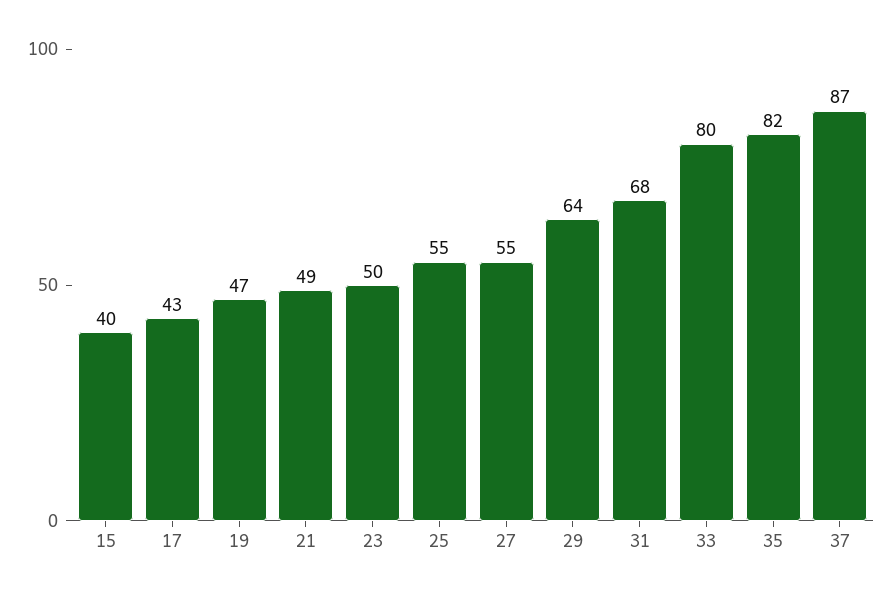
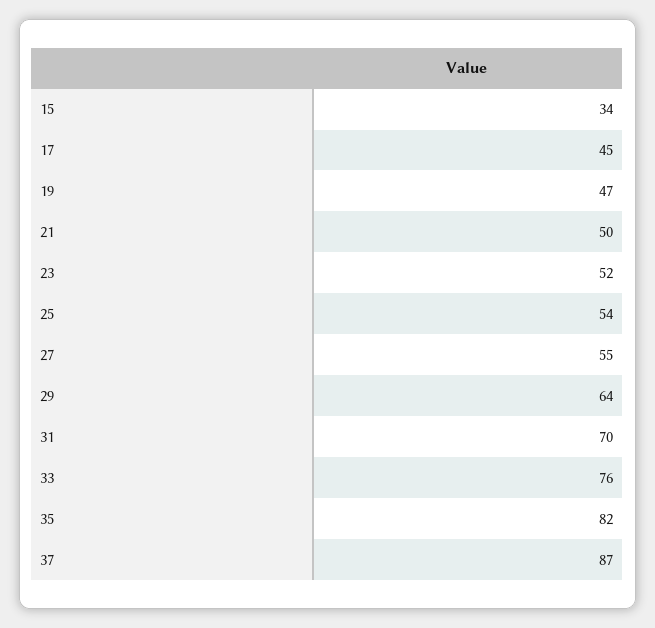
  {
-   "15": 40,
+   "15": 34,
-   "17": 43,
+   "17": 45,
    "19": 47,
-   "21": 49,
+   "21": 50,
-   "23": 50,
+   "23": 52,
-   "25": 55,
+   "25": 54,
    "27": 55,
    "29": 64,
-   "31": 68,
+   "31": 70,
-   "33": 80,
+   "33": 76,
    "35": 82,
    "37": 87
  }

